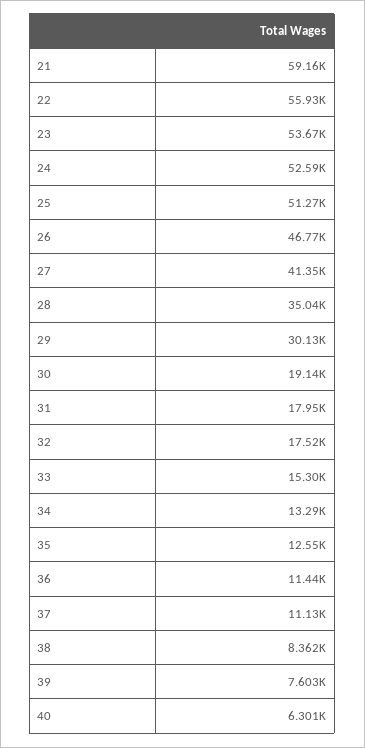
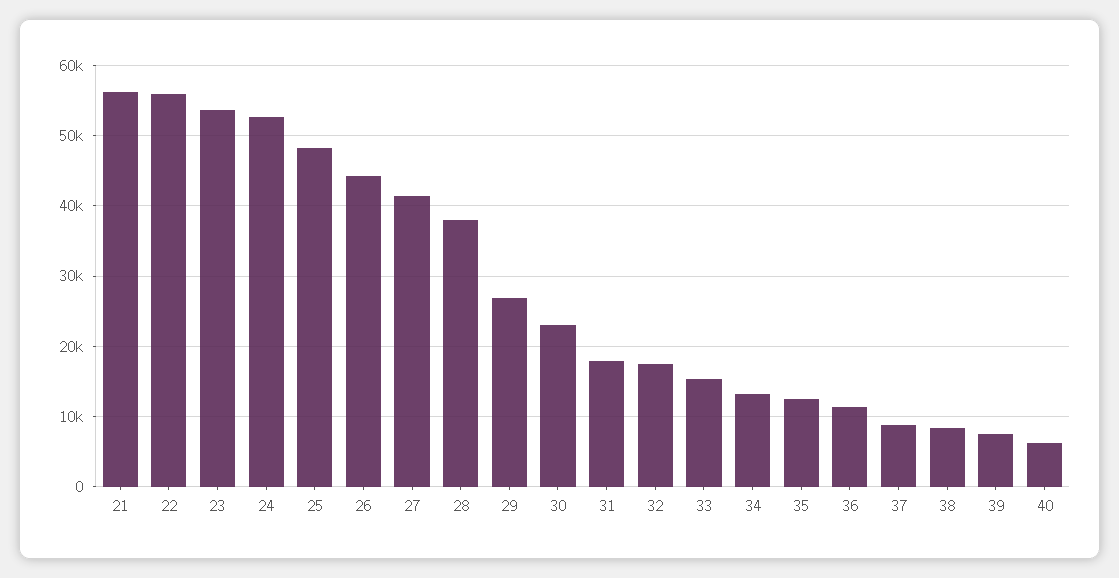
  {
-   "21": 59160,
+   "21": 56000,
    "22": 55930,
    "23": 53670,
    "24": 52590,
-   "25": 51270,
+   "25": 48000,
-   "26": 46770,
+   "26": 44000,
    "27": 41350,
-   "28": 35040,
+   "28": 38000,
-   "29": 30130,
+   "29": 27000,
-   "30": 19140,
+   "30": 23000,
    "31": 17950,
    "32": 17520,
    "33": 15300,
    "34": 13290,
    "35": 12550,
    "36": 11440,
-   "37": 11130,
+   "37": 9000,
    "38": 8362,
    "39": 7603,
    "40": 6301
  }

